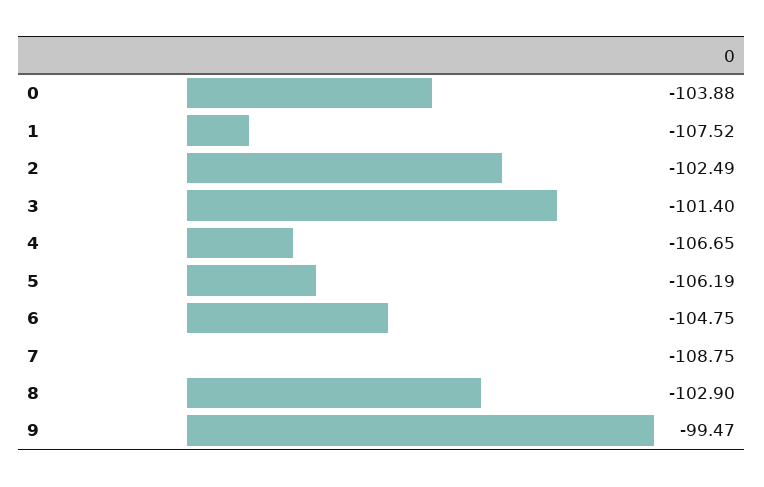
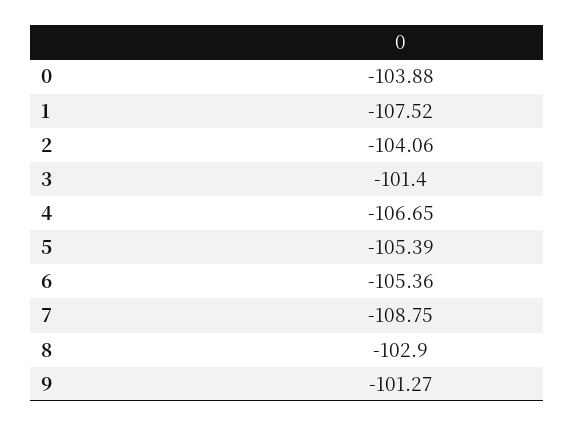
  {
    "0": -103.88,
    "1": -107.52,
-   "2": -102.49,
+   "2": -104.06,
    "3": -101.4,
    "4": -106.65,
-   "5": -106.19,
+   "5": -105.39,
-   "6": -104.75,
+   "6": -105.36,
    "7": -108.75,
    "8": -102.9,
-   "9": -99.47
+   "9": -101.27
  }

